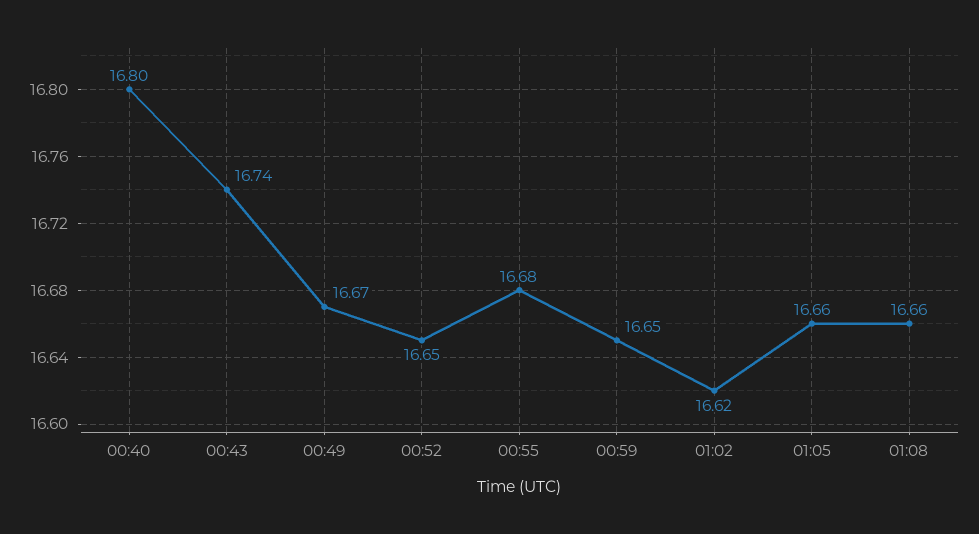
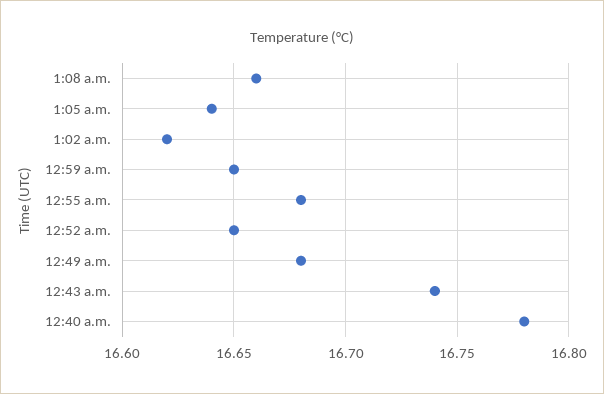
  {
-   "00:40": 16.8,
+   "00:40": 16.78,
    "00:43": 16.74,
-   "00:49": 16.67,
+   "00:49": 16.68,
    "00:52": 16.65,
    "00:55": 16.68,
    "00:59": 16.65,
    "01:02": 16.62,
-   "01:05": 16.66,
+   "01:05": 16.64,
    "01:08": 16.66
  }

